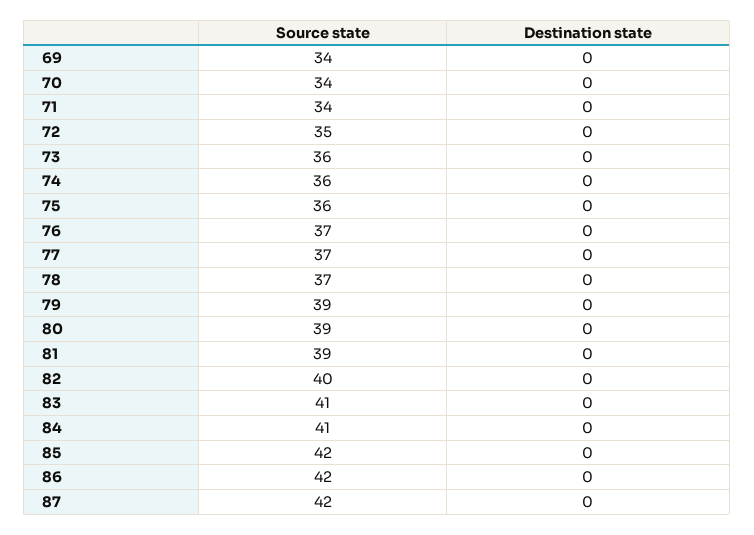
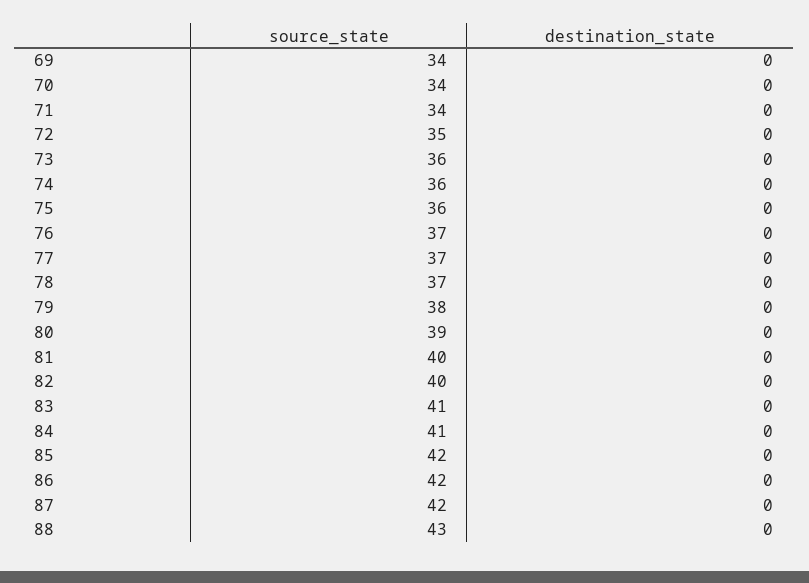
  {
    "Source state": {
      "69": 34,
      "70": 34,
      "71": 34,
      "72": 35,
      "73": 36,
      "74": 36,
      "75": 36,
      "76": 37,
      "77": 37,
      "78": 37,
-     "79": 39,
+     "79": 38,
      "80": 39,
-     "81": 39,
+     "81": 40,
      "82": 40,
      "83": 41,
      "84": 41,
      "85": 42,
      "86": 42,
-     "87": 42
+     "87": 42,
+     "88": 43
    },
    "Destination state": {
      "69": 0,
      "70": 0,
      "71": 0,
      "72": 0,
      "73": 0,
      "74": 0,
      "75": 0,
      "76": 0,
      "77": 0,
      "78": 0,
      "79": 0,
      "80": 0,
      "81": 0,
      "82": 0,
      "83": 0,
      "84": 0,
      "85": 0,
      "86": 0,
-     "87": 0
+     "87": 0,
+     "88": 0
    }
  }

